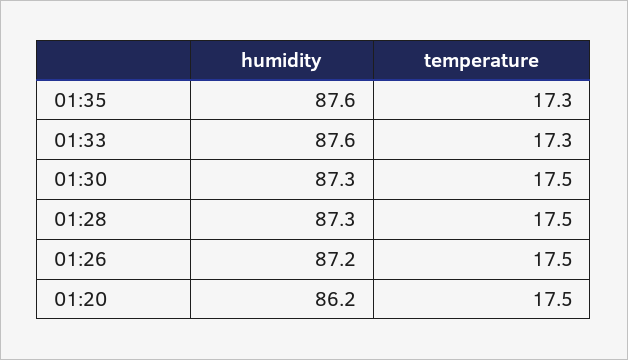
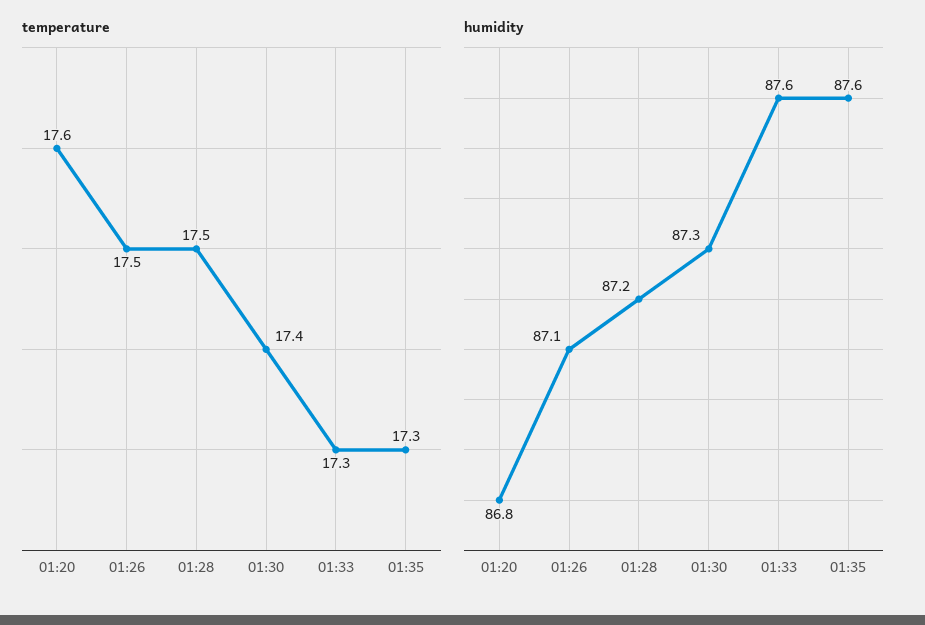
  {
    "humidity": {
      "01:35": 87.6,
      "01:33": 87.6,
      "01:30": 87.3,
-     "01:28": 87.3,
+     "01:28": 87.2,
-     "01:26": 87.2,
+     "01:26": 87.1,
-     "01:20": 86.2
+     "01:20": 86.8
    },
    "temperature": {
      "01:35": 17.3,
      "01:33": 17.3,
-     "01:30": 17.5,
+     "01:30": 17.4,
      "01:28": 17.5,
      "01:26": 17.5,
-     "01:20": 17.5
+     "01:20": 17.6
    }
  }

